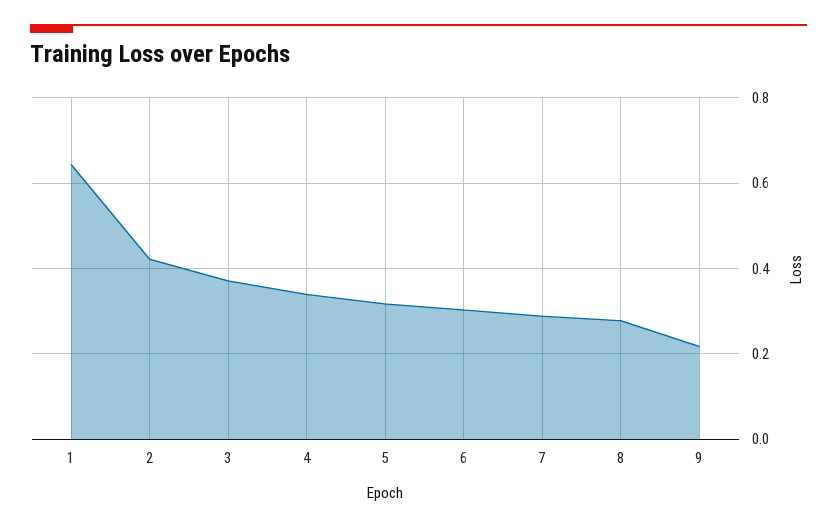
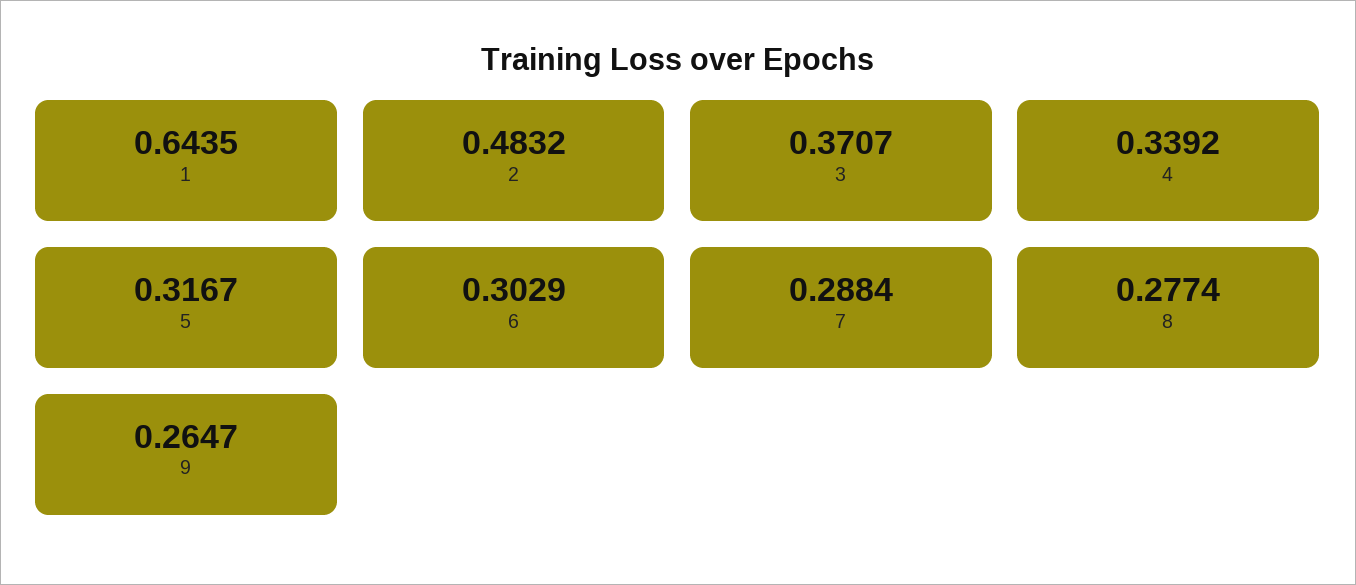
  {
    "1": 0.6435,
-   "2": 0.42,
+   "2": 0.4832,
    "3": 0.3707,
    "4": 0.3392,
    "5": 0.3167,
    "6": 0.3029,
    "7": 0.2884,
    "8": 0.2774,
-   "9": 0.22
+   "9": 0.2647
  }

